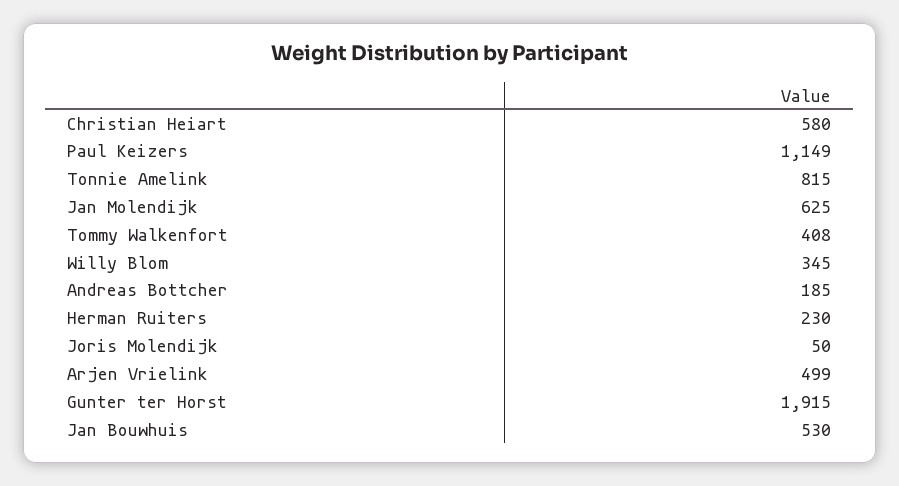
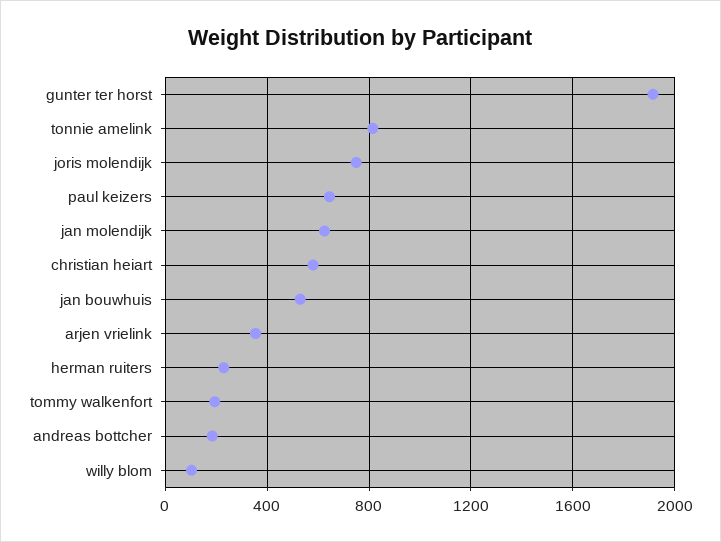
  {
    "Christian Heiart": 580,
-   "Paul Keizers": 1149,
+   "Paul Keizers": 650,
    "Tonnie Amelink": 815,
    "Jan Molendijk": 625,
-   "Tommy Walkenfort": 408,
+   "Tommy Walkenfort": 200,
-   "Willy Blom": 345,
+   "Willy Blom": 100,
    "Andreas Bottcher": 185,
    "Herman Ruiters": 230,
-   "Joris Molendijk": 50,
+   "Joris Molendijk": 750,
-   "Arjen Vrielink": 499,
+   "Arjen Vrielink": 350,
    "Gunter ter Horst": 1915,
    "Jan Bouwhuis": 530
  }

